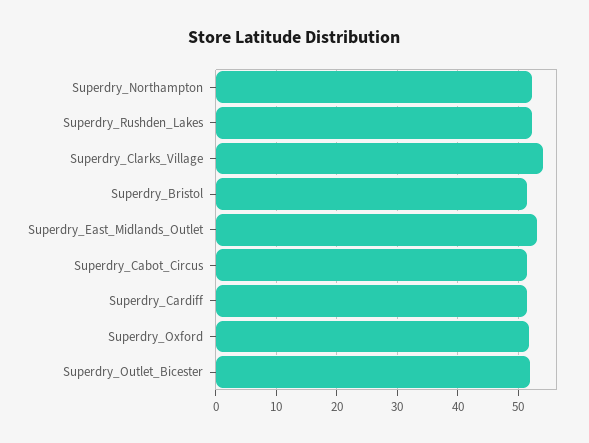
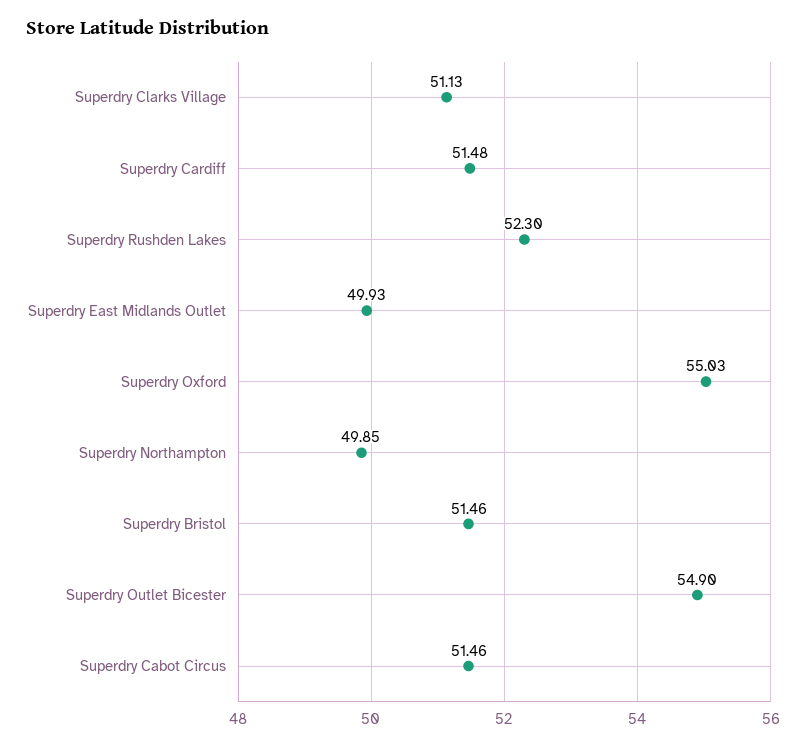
  {
-   "Superdry_Northampton": 52,
+   "Superdry_Northampton": 49.85,
    "Superdry_Rushden_Lakes": 52.3,
-   "Superdry_Clarks_Village": 54,
+   "Superdry_Clarks_Village": 51.13,
    "Superdry_Bristol": 51.46,
-   "Superdry_East_Midlands_Outlet": 53,
+   "Superdry_East_Midlands_Outlet": 49.93,
    "Superdry_Cabot_Circus": 51.46,
    "Superdry_Cardiff": 51.48,
-   "Superdry_Oxford": 52,
+   "Superdry_Oxford": 55.03,
-   "Superdry_Outlet_Bicester": 52
+   "Superdry_Outlet_Bicester": 54.9
  }

